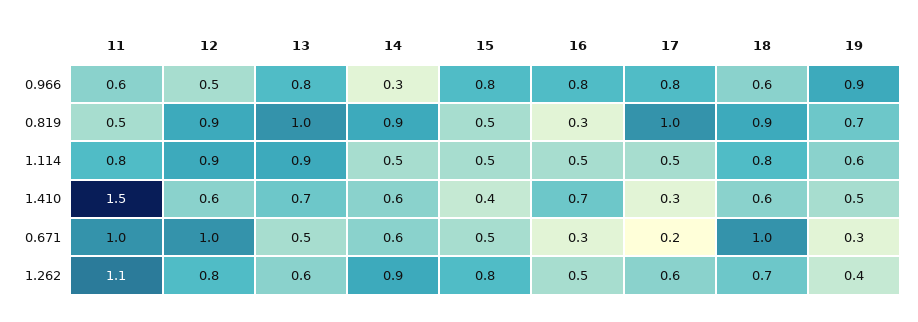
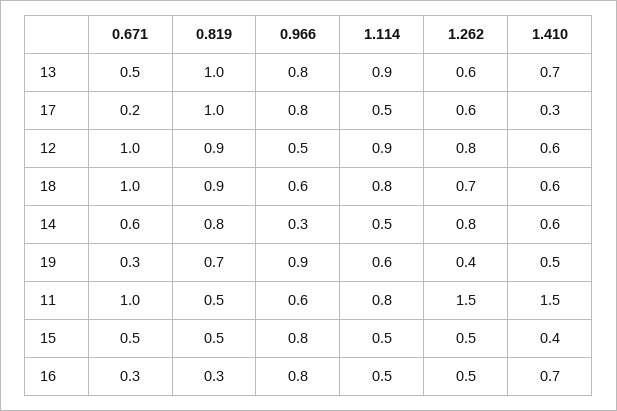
  {
    "11": {
      "0.966": 0.6,
      "0.819": 0.5,
      "1.114": 0.8,
      "1.410": 1.5,
      "0.671": 1,
-     "1.262": 1.1
+     "1.262": 1.5
    },
    "12": {
      "0.966": 0.5,
      "0.819": 0.9,
      "1.114": 0.9,
      "1.410": 0.6,
      "0.671": 1,
      "1.262": 0.8
    },
    "13": {
      "0.966": 0.8,
      "0.819": 1,
      "1.114": 0.9,
      "1.410": 0.7,
      "0.671": 0.5,
      "1.262": 0.6
    },
    "14": {
      "0.966": 0.3,
-     "0.819": 0.9,
+     "0.819": 0.8,
      "1.114": 0.5,
      "1.410": 0.6,
      "0.671": 0.6,
-     "1.262": 0.9
+     "1.262": 0.8
    },
    "15": {
      "0.966": 0.8,
      "0.819": 0.5,
      "1.114": 0.5,
      "1.410": 0.4,
      "0.671": 0.5,
-     "1.262": 0.8
+     "1.262": 0.5
    },
    "16": {
      "0.966": 0.8,
      "0.819": 0.3,
      "1.114": 0.5,
      "1.410": 0.7,
      "0.671": 0.3,
      "1.262": 0.5
    },
    "17": {
      "0.966": 0.8,
      "0.819": 1,
      "1.114": 0.5,
      "1.410": 0.3,
      "0.671": 0.2,
      "1.262": 0.6
    },
    "18": {
      "0.966": 0.6,
      "0.819": 0.9,
      "1.114": 0.8,
      "1.410": 0.6,
      "0.671": 1,
      "1.262": 0.7
    },
    "19": {
      "0.966": 0.9,
      "0.819": 0.7,
      "1.114": 0.6,
      "1.410": 0.5,
      "0.671": 0.3,
      "1.262": 0.4
    }
  }

